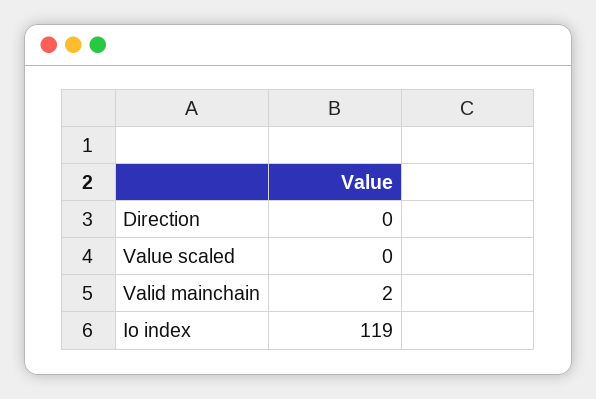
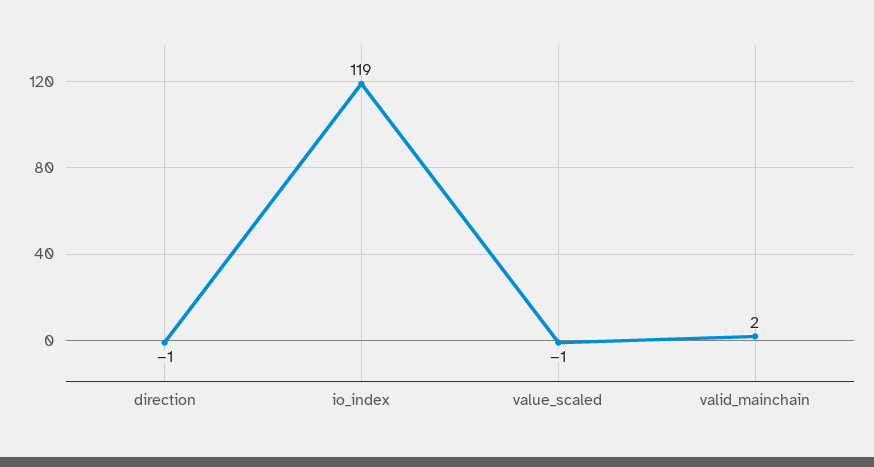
  {
-   "Direction": 0,
+   "Direction": -1,
-   "Value scaled": 0,
+   "Value scaled": -1,
    "Valid mainchain": 2,
    "Io index": 119
  }

